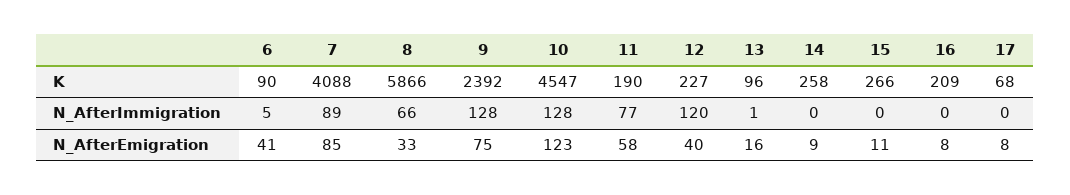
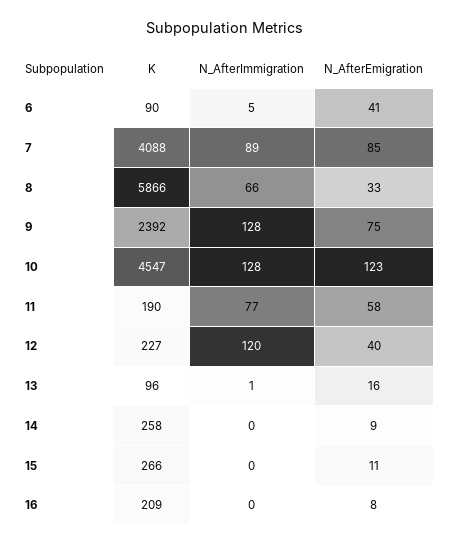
  {
    "6": {
      "K": 90,
      "N_AfterImmigration": 5,
      "N_AfterEmigration": 41
    },
    "7": {
      "K": 4088,
      "N_AfterImmigration": 89,
      "N_AfterEmigration": 85
    },
    "8": {
      "K": 5866,
      "N_AfterImmigration": 66,
      "N_AfterEmigration": 33
    },
    "9": {
      "K": 2392,
      "N_AfterImmigration": 128,
      "N_AfterEmigration": 75
    },
    "10": {
      "K": 4547,
      "N_AfterImmigration": 128,
      "N_AfterEmigration": 123
    },
    "11": {
      "K": 190,
      "N_AfterImmigration": 77,
      "N_AfterEmigration": 58
    },
    "12": {
      "K": 227,
      "N_AfterImmigration": 120,
      "N_AfterEmigration": 40
    },
    "13": {
      "K": 96,
      "N_AfterImmigration": 1,
      "N_AfterEmigration": 16
    },
    "14": {
      "K": 258,
      "N_AfterImmigration": 0,
      "N_AfterEmigration": 9
    },
    "15": {
      "K": 266,
      "N_AfterImmigration": 0,
      "N_AfterEmigration": 11
    },
    "16": {
      "K": 209,
      "N_AfterImmigration": 0,
      "N_AfterEmigration": 8
-   },
+   }
-   "17": {
-     "K": 68,
-     "N_AfterImmigration": 0,
-     "N_AfterEmigration": 8
-   }
  }

